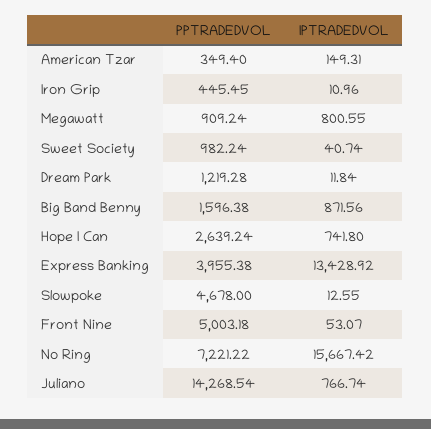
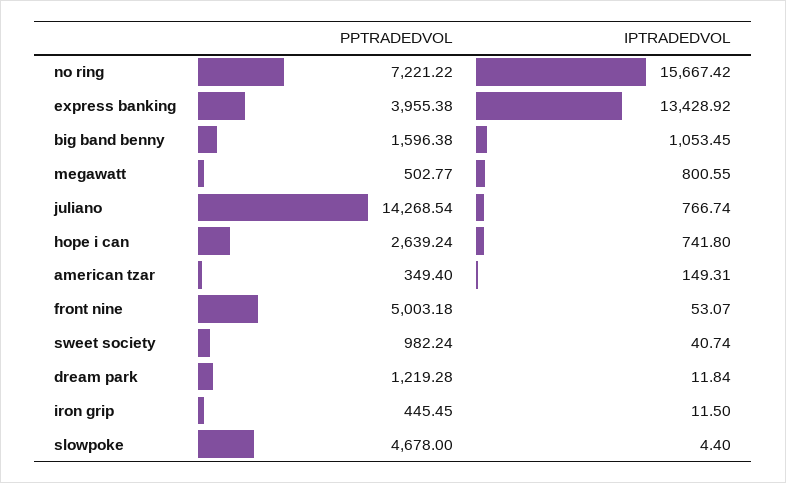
  {
    "PPTRADEDVOL": {
      "American Tzar": 349.4,
      "Iron Grip": 445.45,
-     "Megawatt": 909.24,
+     "Megawatt": 502.77,
      "Sweet Society": 982.24,
      "Dream Park": 1219.28,
      "Big Band Benny": 1596.38,
      "Hope I Can": 2639.24,
      "Express Banking": 3955.38,
      "Slowpoke": 4678,
      "Front Nine": 5003.18,
      "No Ring": 7221.22,
      "Juliano": 14268.54
    },
    "IPTRADEDVOL": {
      "American Tzar": 149.31,
-     "Iron Grip": 10.96,
+     "Iron Grip": 11.5,
      "Megawatt": 800.55,
      "Sweet Society": 40.74,
      "Dream Park": 11.84,
-     "Big Band Benny": 871.56,
+     "Big Band Benny": 1053.45,
      "Hope I Can": 741.8,
      "Express Banking": 13428.92,
-     "Slowpoke": 12.55,
+     "Slowpoke": 4.4,
      "Front Nine": 53.07,
      "No Ring": 15667.42,
      "Juliano": 766.74
    }
  }

